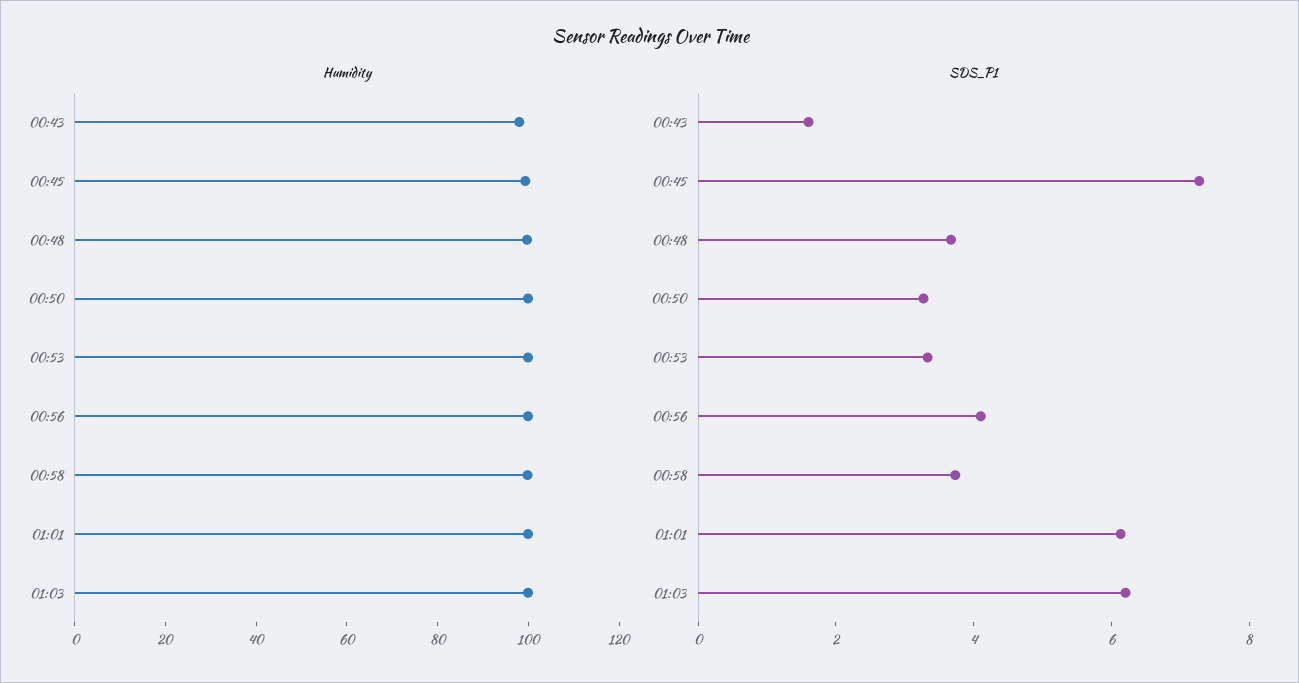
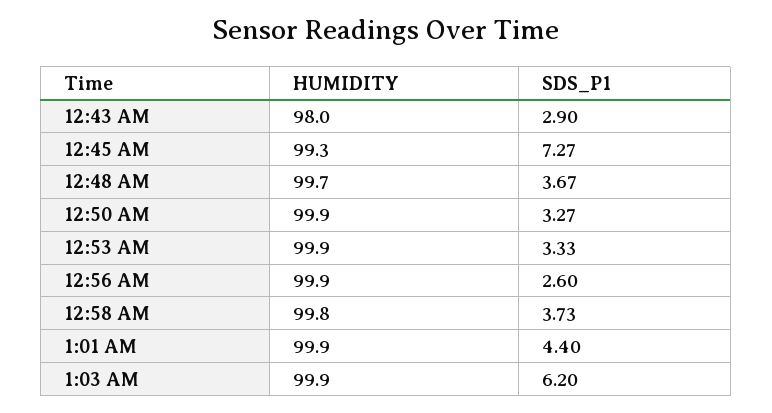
  {
    "Humidity": {
      "00:43": 98,
      "00:45": 99.3,
      "00:48": 99.7,
      "00:50": 99.9,
      "00:53": 99.9,
      "00:56": 99.9,
      "00:58": 99.8,
      "01:01": 99.9,
      "01:03": 99.9
    },
    "SDS_P1": {
-     "00:43": 1.5,
+     "00:43": 2.9,
      "00:45": 7.27,
      "00:48": 3.67,
      "00:50": 3.27,
      "00:53": 3.33,
-     "00:56": 4,
+     "00:56": 2.6,
      "00:58": 3.73,
-     "01:01": 6,
+     "01:01": 4.4,
      "01:03": 6.2
    }
  }

